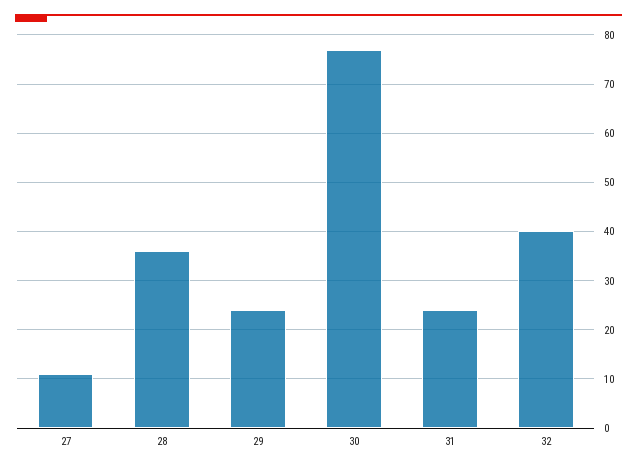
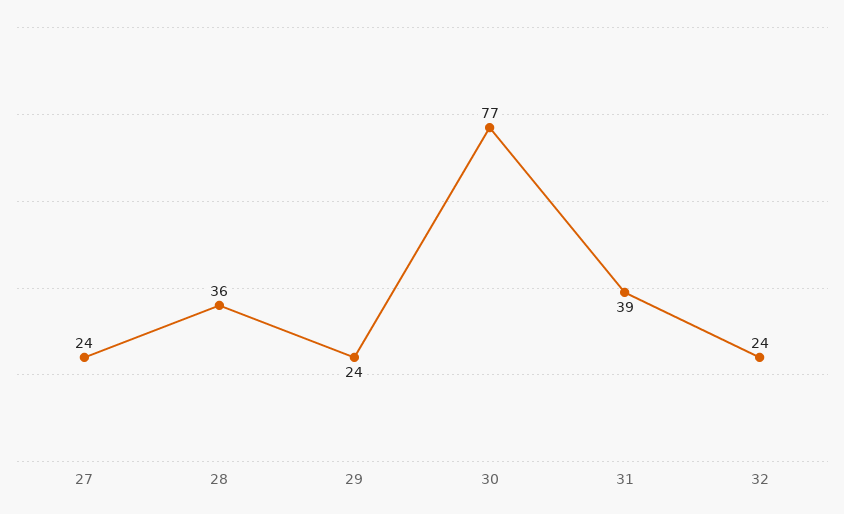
  {
-   "27": 10,
+   "27": 24,
    "28": 36,
    "29": 24,
    "30": 77,
-   "31": 25,
+   "31": 39,
-   "32": 40
+   "32": 24
  }

